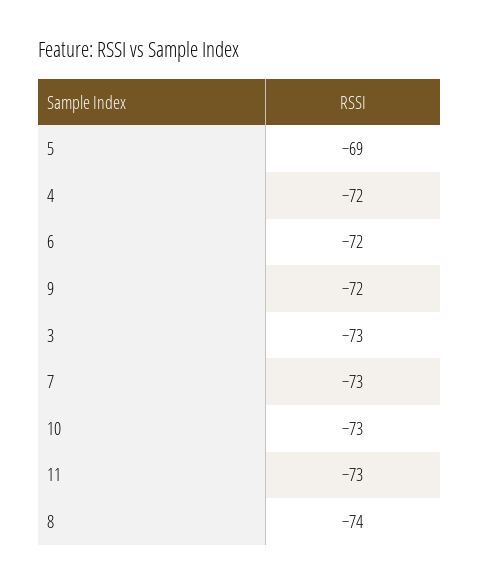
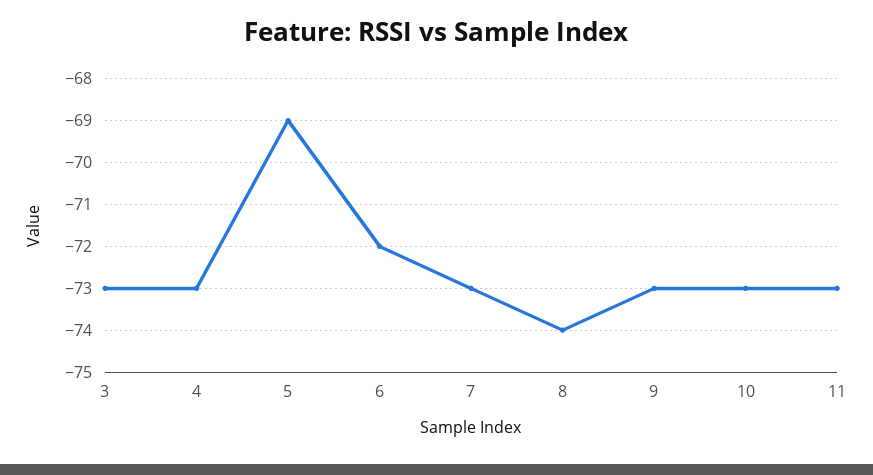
  {
    "5": -69,
-   "4": -72,
+   "4": -73,
    "6": -72,
-   "9": -72,
+   "9": -73,
    "3": -73,
    "7": -73,
    "10": -73,
    "11": -73,
    "8": -74
  }

